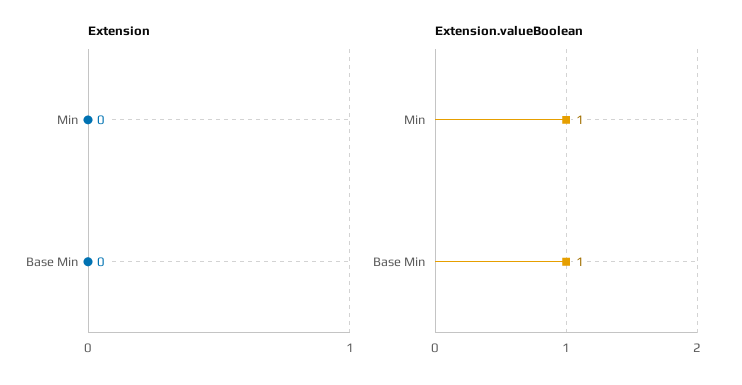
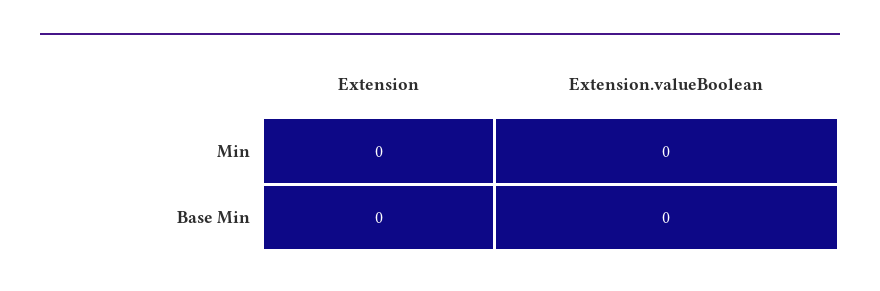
  {
    "Extension": {
      "Min": 0,
      "Base Min": 0
    },
    "Extension.valueBoolean": {
-     "Min": 1,
+     "Min": 0,
-     "Base Min": 1
+     "Base Min": 0
    }
  }

